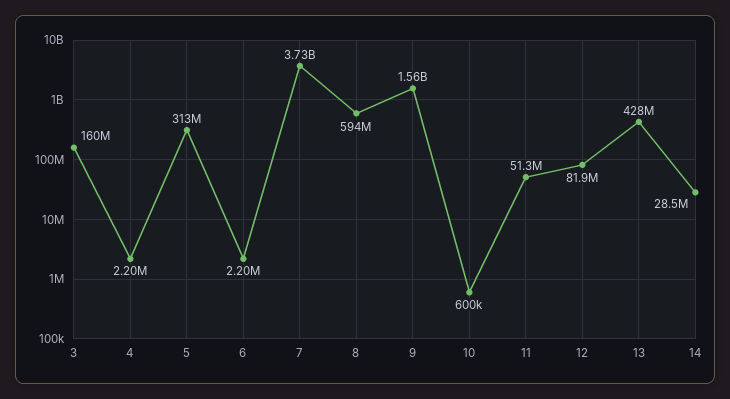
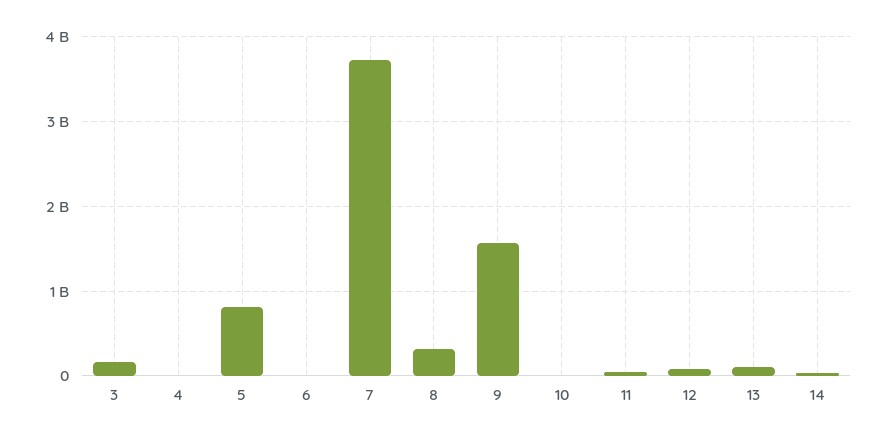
  {
    "3": 160000000,
    "4": 2200000,
-   "5": 313000000,
+   "5": 800000000,
    "6": 2200000,
    "7": 3730000000,
-   "8": 594000000,
+   "8": 300000000,
    "9": 1560000000,
    "10": 600000,
    "11": 51300000,
    "12": 81900000,
-   "13": 428000000,
+   "13": 100000000,
    "14": 28500000
  }

